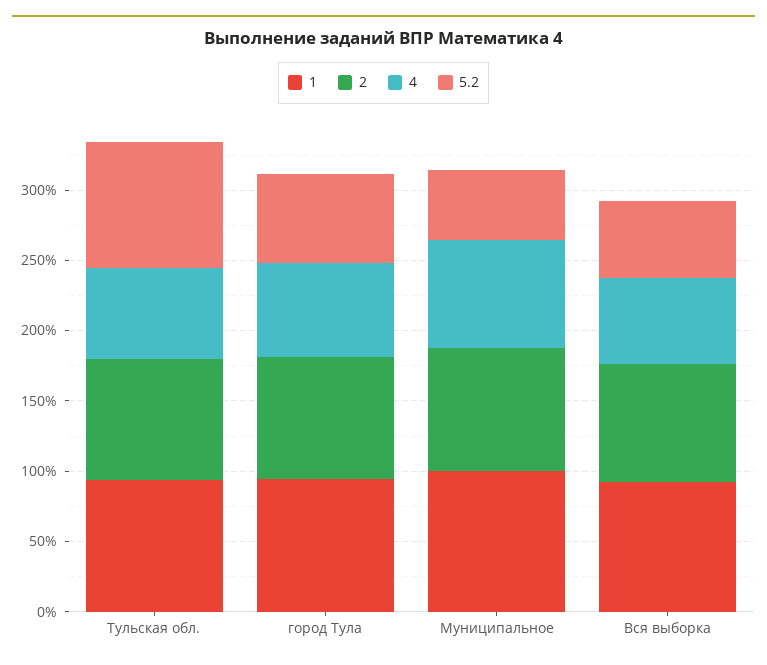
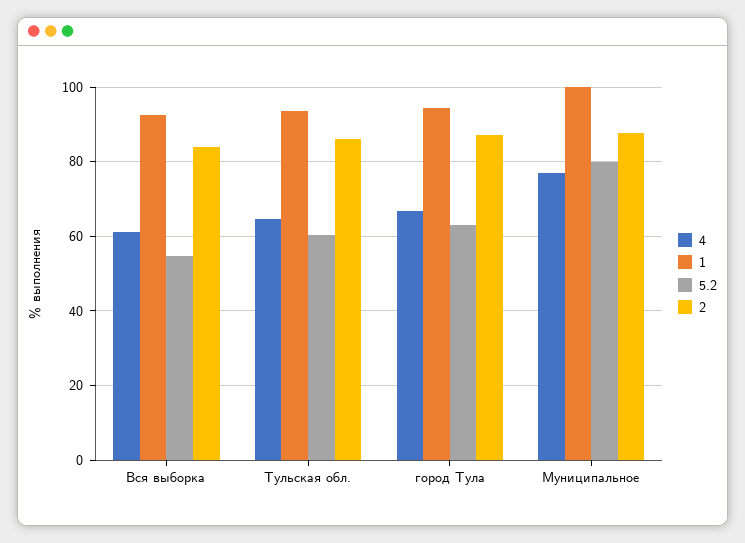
  {
    "1": {
      "Тульская обл.": 94,
      "город Тула": 94,
      "Муниципальное": 100,
      "Вся выборка": 92
    },
    "2": {
      "Тульская обл.": 86,
      "город Тула": 88,
      "Муниципальное": 88,
      "Вся выборка": 84
    },
    "4": {
      "Тульская обл.": 64,
      "город Тула": 66,
      "Муниципальное": 76,
      "Вся выборка": 62
    },
    "5.2": {
-     "Тульская обл.": 90,
+     "Тульская обл.": 60,
      "город Тула": 64,
-     "Муниципальное": 50,
+     "Муниципальное": 80,
      "Вся выборка": 54
    }
  }

